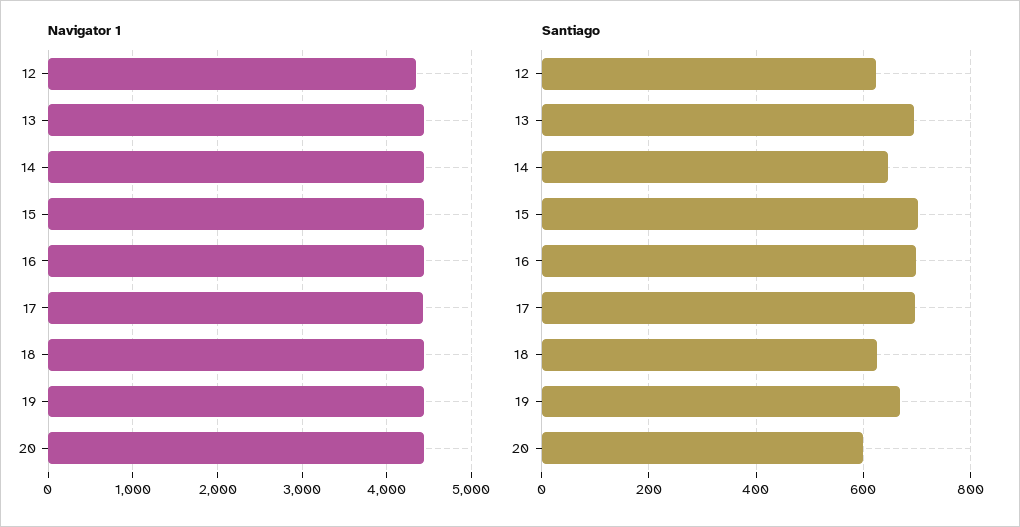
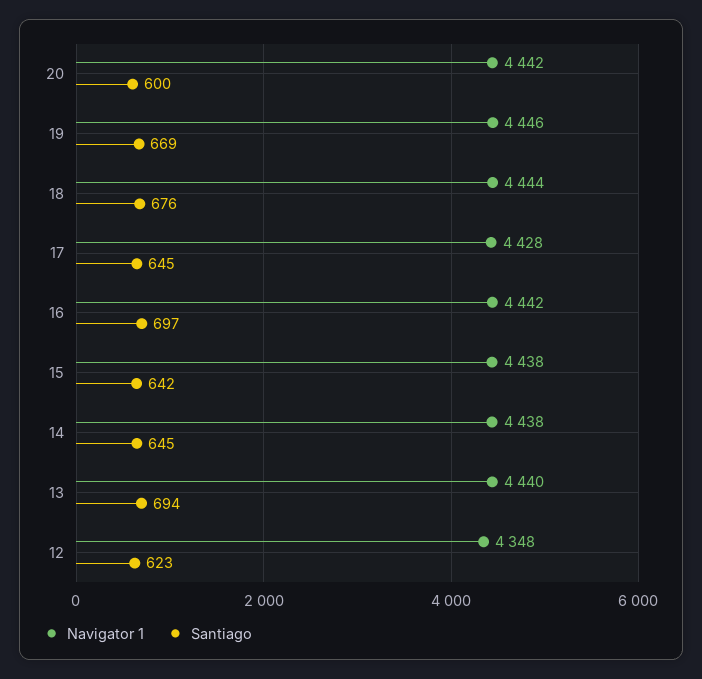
  {
    "Navigator 1": {
      "12": 4348,
      "13": 4440,
      "14": 4438,
      "15": 4438,
      "16": 4442,
      "17": 4428,
      "18": 4444,
      "19": 4446,
      "20": 4442
    },
    "Santiago": {
      "12": 623,
      "13": 694,
      "14": 645,
-     "15": 700,
+     "15": 642,
      "16": 697,
-     "17": 700,
+     "17": 645,
-     "18": 620,
+     "18": 676,
      "19": 669,
      "20": 600
    }
  }

